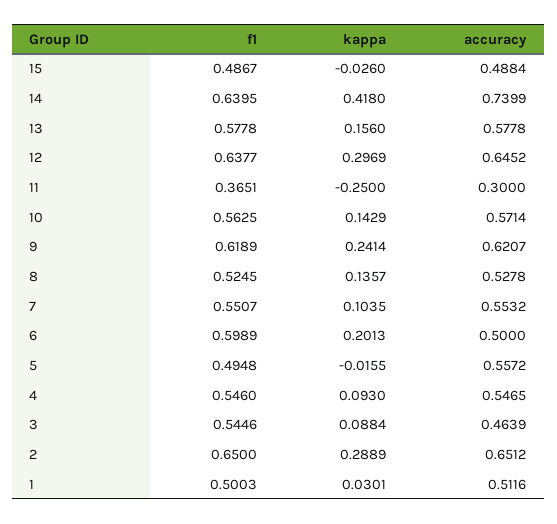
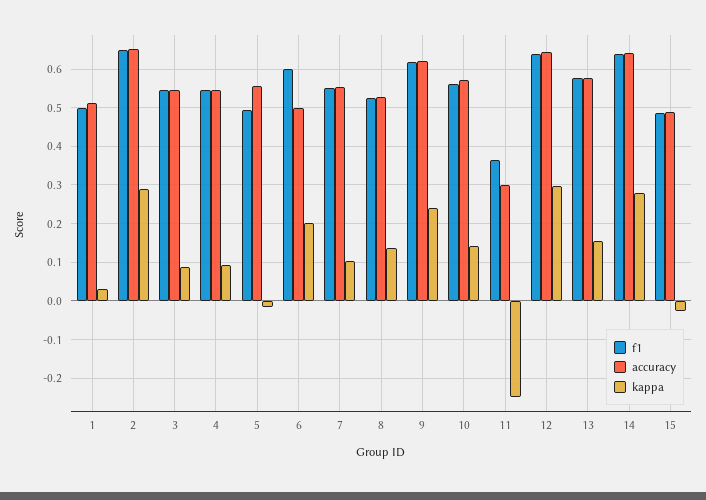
  {
    "f1": {
      "15": 0.4867,
      "14": 0.6395,
      "13": 0.5778,
      "12": 0.6377,
      "11": 0.3651,
      "10": 0.5625,
      "9": 0.6189,
      "8": 0.5245,
      "7": 0.5507,
      "6": 0.5989,
      "5": 0.4948,
      "4": 0.546,
      "3": 0.5446,
      "2": 0.65,
      "1": 0.5003
    },
    "kappa": {
      "15": -0.026,
-     "14": 0.418,
+     "14": 0.28,
      "13": 0.156,
      "12": 0.2969,
      "11": -0.25,
      "10": 0.1429,
      "9": 0.2414,
      "8": 0.1357,
      "7": 0.1035,
      "6": 0.2013,
      "5": -0.0155,
      "4": 0.093,
      "3": 0.0884,
      "2": 0.2889,
      "1": 0.0301
    },
    "accuracy": {
      "15": 0.4884,
-     "14": 0.7399,
+     "14": 0.64,
      "13": 0.5778,
      "12": 0.6452,
      "11": 0.3,
      "10": 0.5714,
      "9": 0.6207,
      "8": 0.5278,
      "7": 0.5532,
      "6": 0.5,
      "5": 0.5572,
      "4": 0.5465,
-     "3": 0.4639,
+     "3": 0.54,
      "2": 0.6512,
      "1": 0.5116
    }
  }

